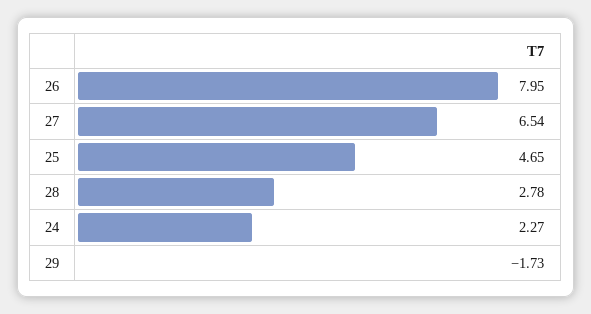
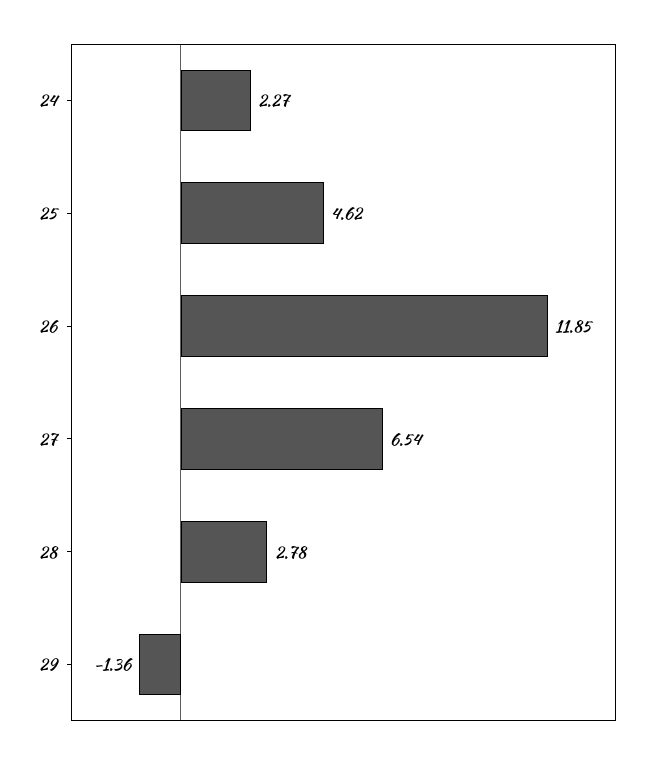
  {
-   "26": 7.95,
+   "26": 11.85,
    "27": 6.54,
-   "25": 4.65,
+   "25": 4.62,
    "28": 2.78,
    "24": 2.27,
-   "29": -1.73
+   "29": -1.36
  }

